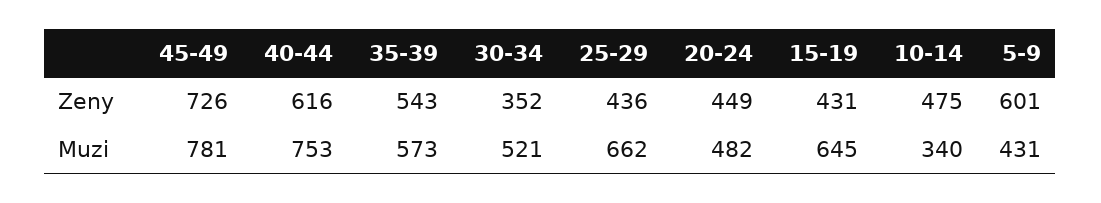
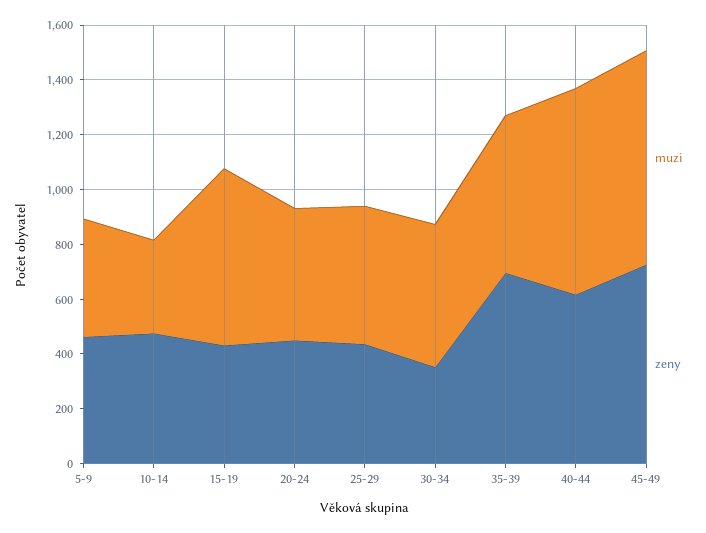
  {
    "Zeny": {
      "45-49": 726,
      "40-44": 616,
-     "35-39": 543,
+     "35-39": 700,
      "30-34": 352,
      "25-29": 436,
      "20-24": 449,
      "15-19": 431,
      "10-14": 475,
-     "5-9": 601
+     "5-9": 450
    },
    "Muzi": {
      "45-49": 781,
      "40-44": 753,
      "35-39": 573,
      "30-34": 521,
-     "25-29": 662,
+     "25-29": 500,
      "20-24": 482,
      "15-19": 645,
      "10-14": 340,
      "5-9": 431
    }
  }

